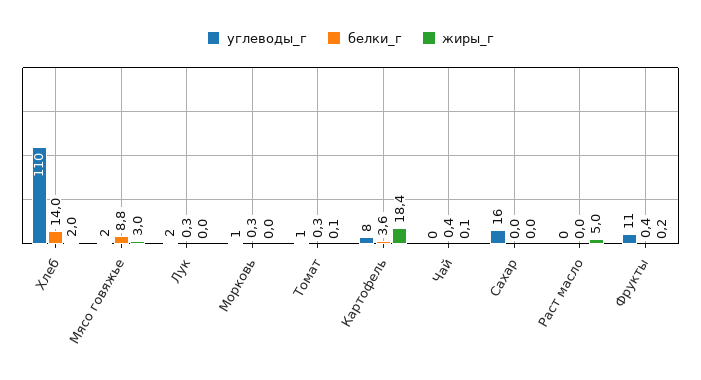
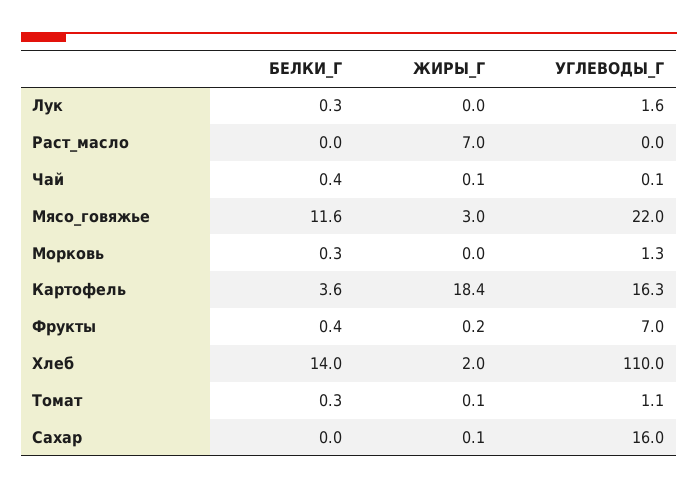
  {
    "углеводы_г": {
      "Хлеб": 110,
-     "Мясо говяжье": 2,
+     "Мясо говяжье": 22,
      "Лук": 1.6,
      "Морковь": 1.3,
      "Томат": 1.1,
-     "Картофель": 8,
+     "Картофель": 16.3,
      "Чай": 0.1,
      "Сахар": 16,
      "Раст масло": 0,
-     "Фрукты": 11
+     "Фрукты": 7
    },
    "белки_г": {
      "Хлеб": 14,
-     "Мясо говяжье": 8.8,
+     "Мясо говяжье": 11.6,
      "Лук": 0.3,
      "Морковь": 0.3,
      "Томат": 0.3,
      "Картофель": 3.6,
      "Чай": 0.4,
      "Сахар": 0,
      "Раст масло": 0,
      "Фрукты": 0.4
    },
    "жиры_г": {
      "Хлеб": 2,
      "Мясо говяжье": 3,
      "Лук": 0,
      "Морковь": 0,
      "Томат": 0.1,
      "Картофель": 18.4,
      "Чай": 0.1,
-     "Сахар": 0,
+     "Сахар": 0.1,
-     "Раст масло": 5,
+     "Раст масло": 7,
      "Фрукты": 0.2
    }
  }

